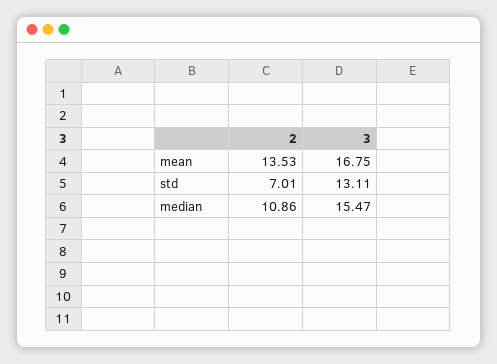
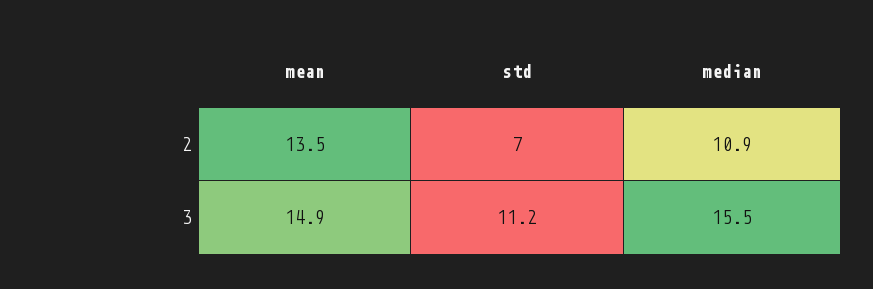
  {
    "2": {
      "mean": 13.53,
      "std": 7.01,
      "median": 10.86
    },
    "3": {
-     "mean": 16.75,
+     "mean": 14.9,
-     "std": 13.11,
+     "std": 11.2,
      "median": 15.47
    }
  }

